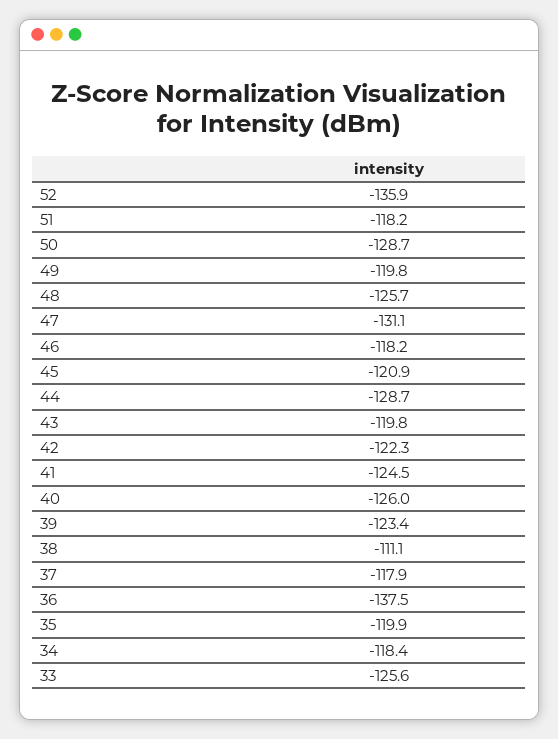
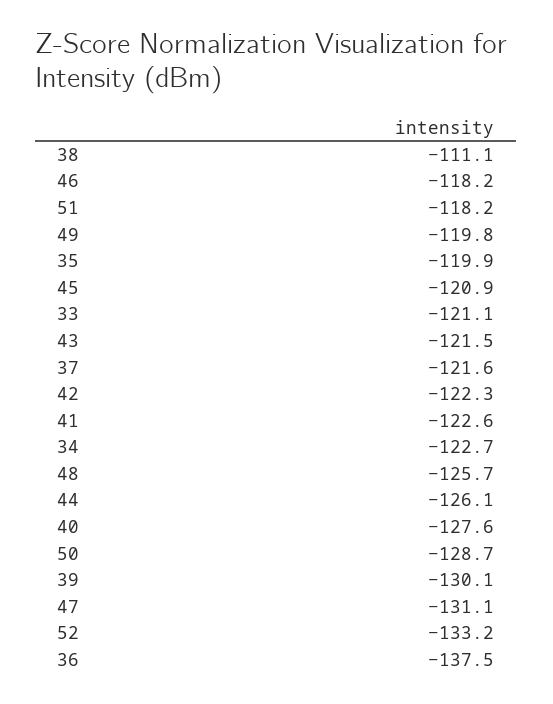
  {
-   "52": -135.9,
+   "52": -133.2,
    "51": -118.2,
    "50": -128.7,
    "49": -119.8,
    "48": -125.7,
    "47": -131.1,
    "46": -118.2,
    "45": -120.9,
-   "44": -128.7,
+   "44": -126.1,
-   "43": -119.8,
+   "43": -121.5,
    "42": -122.3,
-   "41": -124.5,
+   "41": -122.6,
-   "40": -126,
+   "40": -127.6,
-   "39": -123.4,
+   "39": -130.1,
    "38": -111.1,
-   "37": -117.9,
+   "37": -121.6,
    "36": -137.5,
    "35": -119.9,
-   "34": -118.4,
+   "34": -122.7,
-   "33": -125.6
+   "33": -121.1
  }

